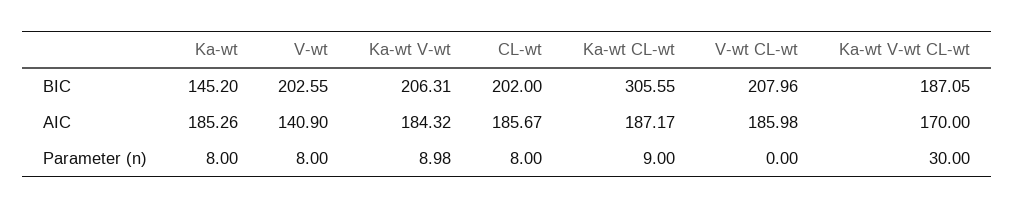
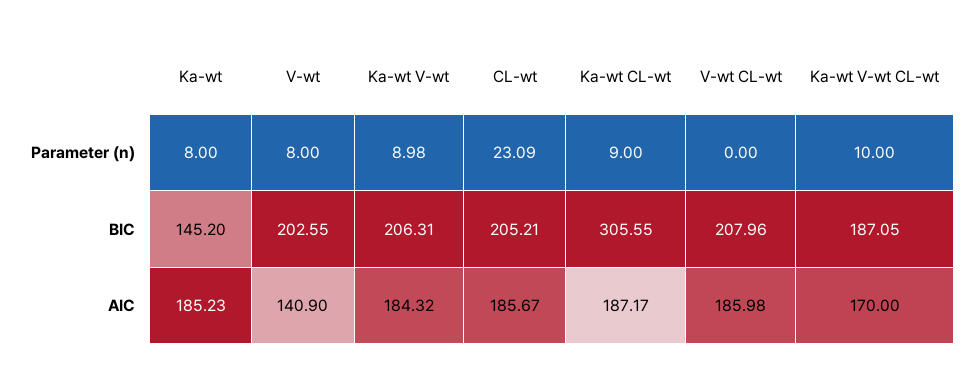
  {
    "Ka-wt": {
      "BIC": 145.2,
-     "AIC": 185.26,
+     "AIC": 185.23,
      "Parameter (n)": 8
    },
    "V-wt": {
      "BIC": 202.55,
      "AIC": 140.9,
      "Parameter (n)": 8
    },
    "Ka-wt V-wt": {
      "BIC": 206.31,
      "AIC": 184.32,
      "Parameter (n)": 8.98
    },
    "CL-wt": {
-     "BIC": 202,
+     "BIC": 205.21,
      "AIC": 185.67,
-     "Parameter (n)": 8
+     "Parameter (n)": 23.09
    },
    "Ka-wt CL-wt": {
      "BIC": 305.55,
      "AIC": 187.17,
      "Parameter (n)": 9
    },
    "V-wt CL-wt": {
      "BIC": 207.96,
      "AIC": 185.98,
      "Parameter (n)": 0
    },
    "Ka-wt V-wt CL-wt": {
      "BIC": 187.05,
      "AIC": 170,
-     "Parameter (n)": 30
+     "Parameter (n)": 10
    }
  }

